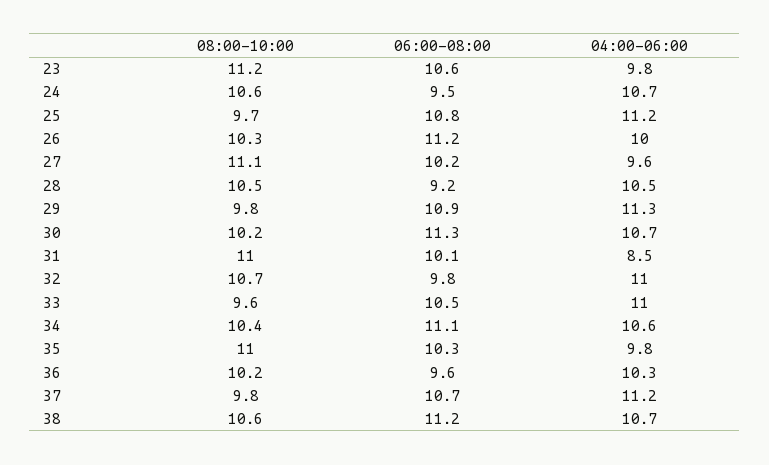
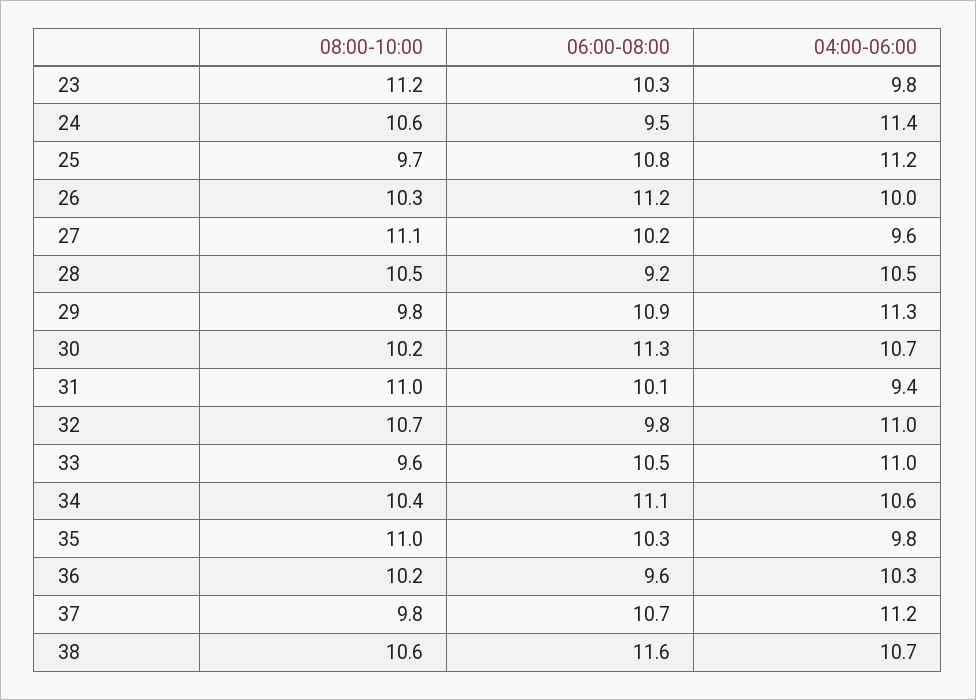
  {
    "08:00-10:00": {
      "23": 11.2,
      "24": 10.6,
      "25": 9.7,
      "26": 10.3,
      "27": 11.1,
      "28": 10.5,
      "29": 9.8,
      "30": 10.2,
      "31": 11,
      "32": 10.7,
      "33": 9.6,
      "34": 10.4,
      "35": 11,
      "36": 10.2,
      "37": 9.8,
      "38": 10.6
    },
    "06:00-08:00": {
-     "23": 10.6,
+     "23": 10.3,
      "24": 9.5,
      "25": 10.8,
      "26": 11.2,
      "27": 10.2,
      "28": 9.2,
      "29": 10.9,
      "30": 11.3,
      "31": 10.1,
      "32": 9.8,
      "33": 10.5,
      "34": 11.1,
      "35": 10.3,
      "36": 9.6,
      "37": 10.7,
-     "38": 11.2
+     "38": 11.6
    },
    "04:00-06:00": {
      "23": 9.8,
-     "24": 10.7,
+     "24": 11.4,
      "25": 11.2,
      "26": 10,
      "27": 9.6,
      "28": 10.5,
      "29": 11.3,
      "30": 10.7,
-     "31": 8.5,
+     "31": 9.4,
      "32": 11,
      "33": 11,
      "34": 10.6,
      "35": 9.8,
      "36": 10.3,
      "37": 11.2,
      "38": 10.7
    }
  }

